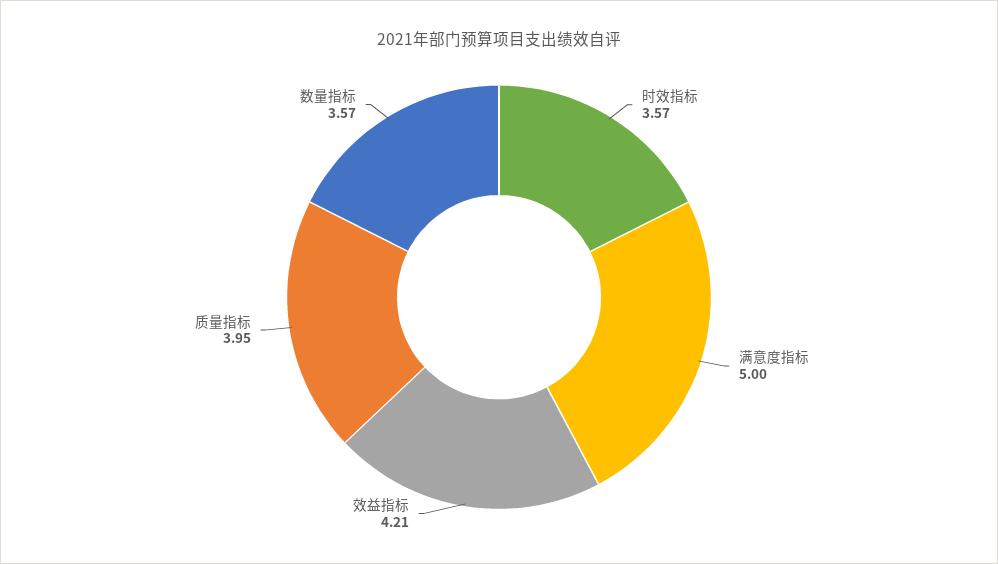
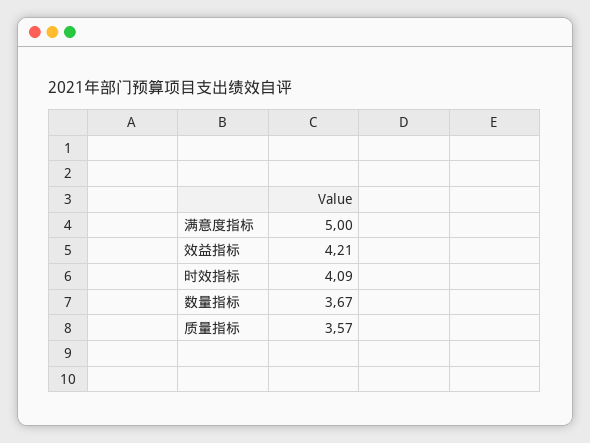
  {
-   "时效指标": 3.57,
+   "时效指标": 4.09,
    "满意度指标": 5,
    "效益指标": 4.21,
-   "质量指标": 3.95,
+   "质量指标": 3.57,
-   "数量指标": 3.57
+   "数量指标": 3.67
  }

